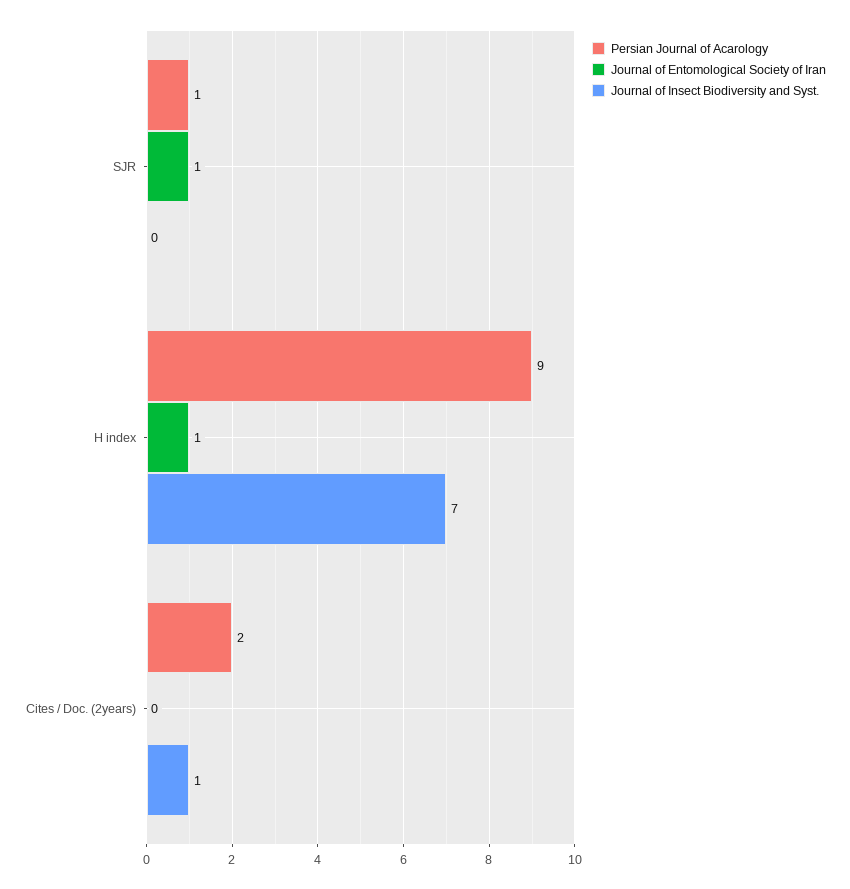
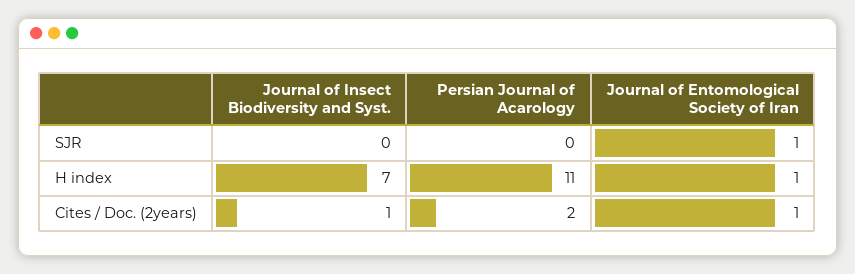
  {
    "Persian Journal of Acarology": {
-     "SJR": 1,
+     "SJR": 0,
-     "H index": 9,
+     "H index": 11,
      "Cites / Doc. (2years)": 2
    },
    "Journal of Entomological Society of Iran": {
      "SJR": 1,
      "H index": 1,
-     "Cites / Doc. (2years)": 0
+     "Cites / Doc. (2years)": 1
    },
    "Journal of Insect Biodiversity and Syst.": {
      "SJR": 0,
      "H index": 7,
      "Cites / Doc. (2years)": 1
    }
  }

